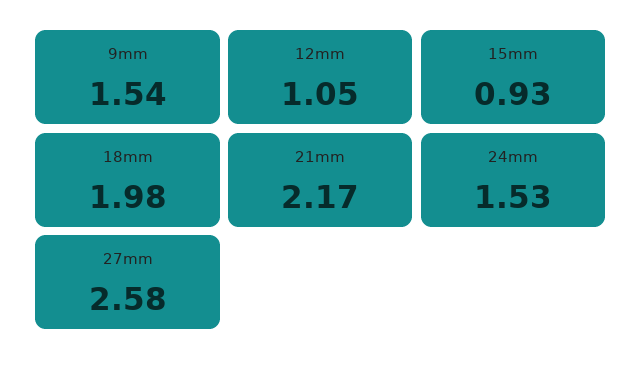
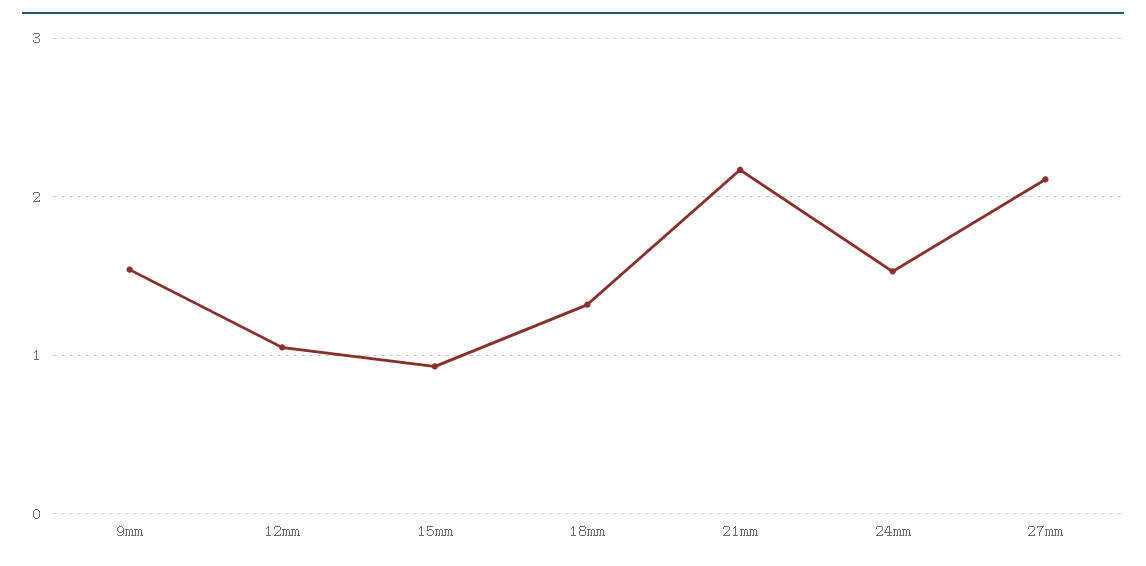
  {
    "9mm": 1.54,
    "12mm": 1.05,
    "15mm": 0.93,
-   "18mm": 1.98,
+   "18mm": 1.3,
    "21mm": 2.17,
    "24mm": 1.53,
-   "27mm": 2.58
+   "27mm": 2.1
  }

